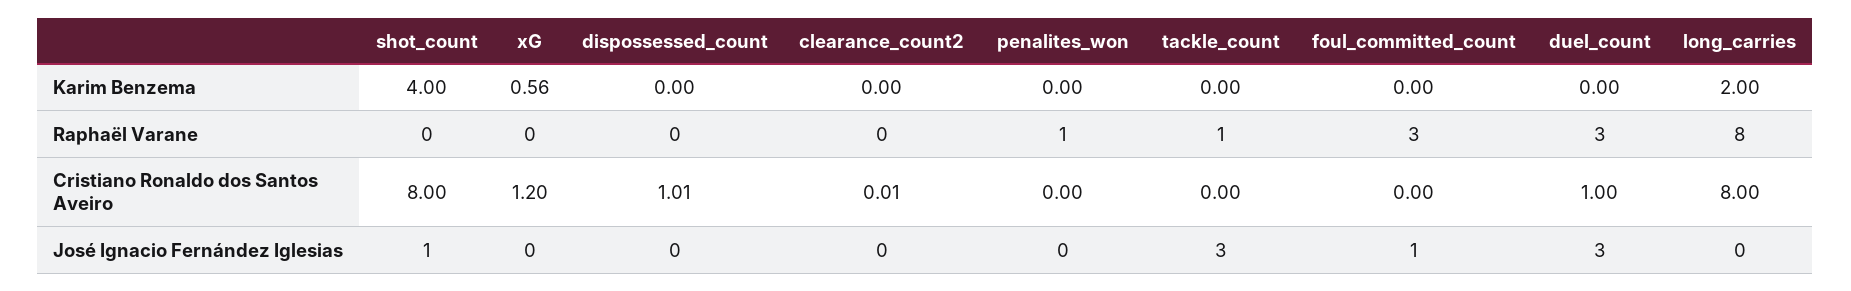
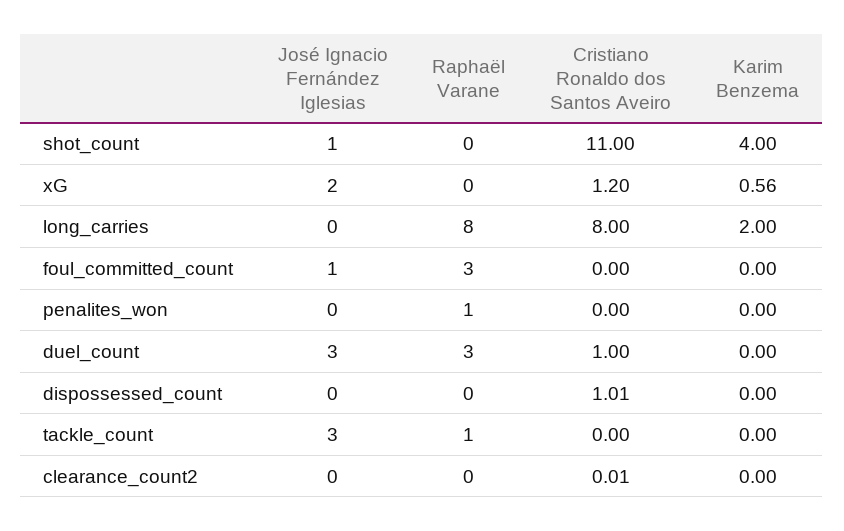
  {
    "shot_count": {
      "Karim Benzema": 4,
      "Raphaël Varane": 0,
-     "Cristiano Ronaldo dos Santos Aveiro": 8,
+     "Cristiano Ronaldo dos Santos Aveiro": 11,
      "José Ignacio Fernández Iglesias": 1
    },
    "xG": {
      "Karim Benzema": 0.56,
      "Raphaël Varane": 0,
      "Cristiano Ronaldo dos Santos Aveiro": 1.2,
-     "José Ignacio Fernández Iglesias": 0
+     "José Ignacio Fernández Iglesias": 2
    },
    "dispossessed_count": {
      "Karim Benzema": 0,
      "Raphaël Varane": 0,
      "Cristiano Ronaldo dos Santos Aveiro": 1.01,
      "José Ignacio Fernández Iglesias": 0
    },
    "clearance_count2": {
      "Karim Benzema": 0,
      "Raphaël Varane": 0,
      "Cristiano Ronaldo dos Santos Aveiro": 0.01,
      "José Ignacio Fernández Iglesias": 0
    },
    "penalites_won": {
      "Karim Benzema": 0,
      "Raphaël Varane": 1,
      "Cristiano Ronaldo dos Santos Aveiro": 0,
      "José Ignacio Fernández Iglesias": 0
    },
    "tackle_count": {
      "Karim Benzema": 0,
      "Raphaël Varane": 1,
      "Cristiano Ronaldo dos Santos Aveiro": 0,
      "José Ignacio Fernández Iglesias": 3
    },
    "foul_committed_count": {
      "Karim Benzema": 0,
      "Raphaël Varane": 3,
      "Cristiano Ronaldo dos Santos Aveiro": 0,
      "José Ignacio Fernández Iglesias": 1
    },
    "duel_count": {
      "Karim Benzema": 0,
      "Raphaël Varane": 3,
      "Cristiano Ronaldo dos Santos Aveiro": 1,
      "José Ignacio Fernández Iglesias": 3
    },
    "long_carries": {
      "Karim Benzema": 2,
      "Raphaël Varane": 8,
      "Cristiano Ronaldo dos Santos Aveiro": 8,
      "José Ignacio Fernández Iglesias": 0
    }
  }

